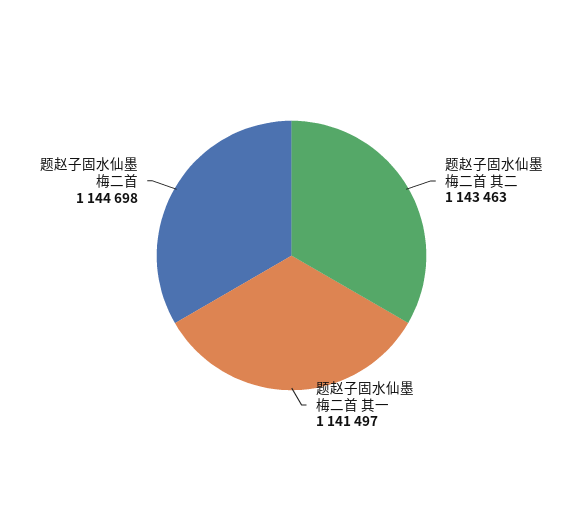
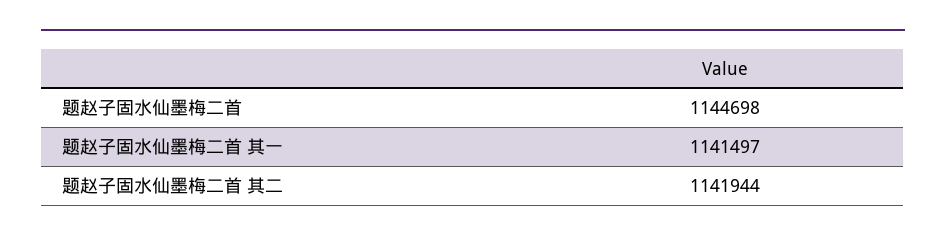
  {
-   "题赵子固水仙墨梅二首 其二": 1143463,
+   "题赵子固水仙墨梅二首 其二": 1141944,
    "题赵子固水仙墨梅二首 其一": 1141497,
    "题赵子固水仙墨梅二首": 1144698
  }

